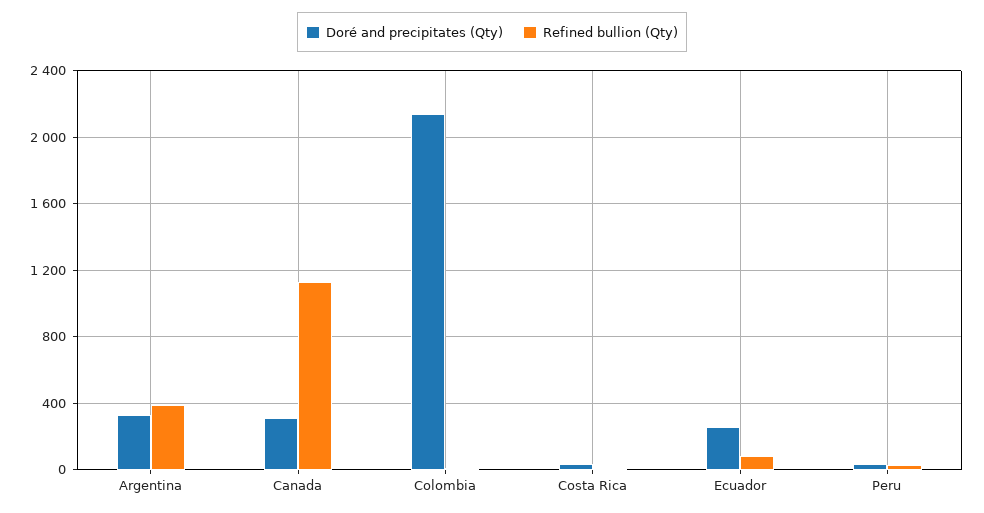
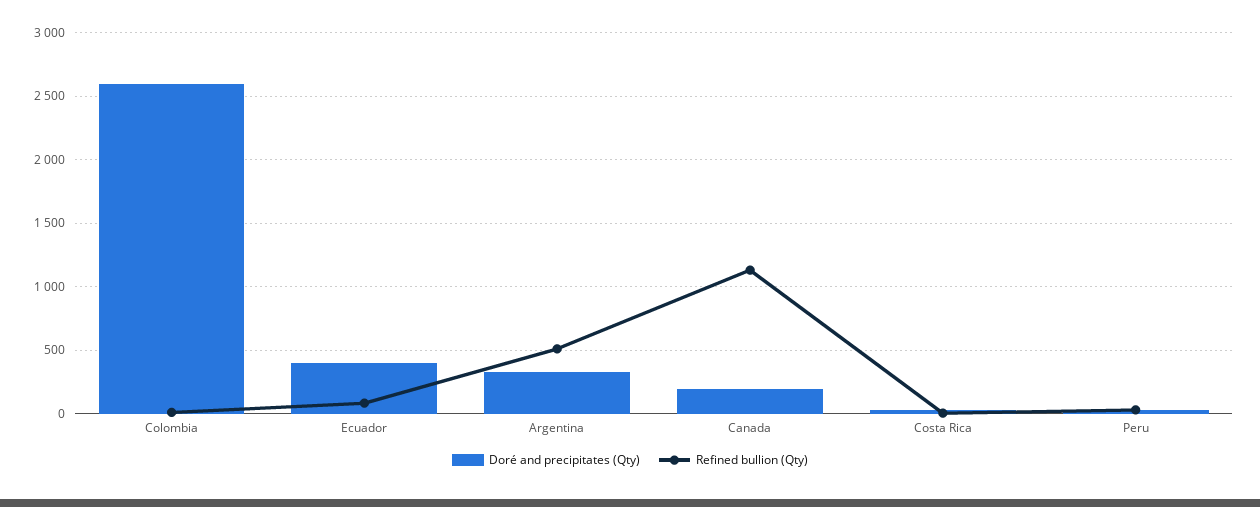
  {
    "Doré and precipitates (Qty)": {
      "Argentina": 350,
-     "Canada": 300,
+     "Canada": 200,
-     "Colombia": 2150,
+     "Colombia": 2600,
      "Costa Rica": 50,
-     "Ecuador": 250,
+     "Ecuador": 400,
      "Peru": 50
    },
    "Refined bullion (Qty)": {
-     "Argentina": 400,
+     "Argentina": 500,
      "Canada": 1150,
      "Colombia": 0,
      "Costa Rica": 0,
      "Ecuador": 100,
      "Peru": 50
    }
  }

